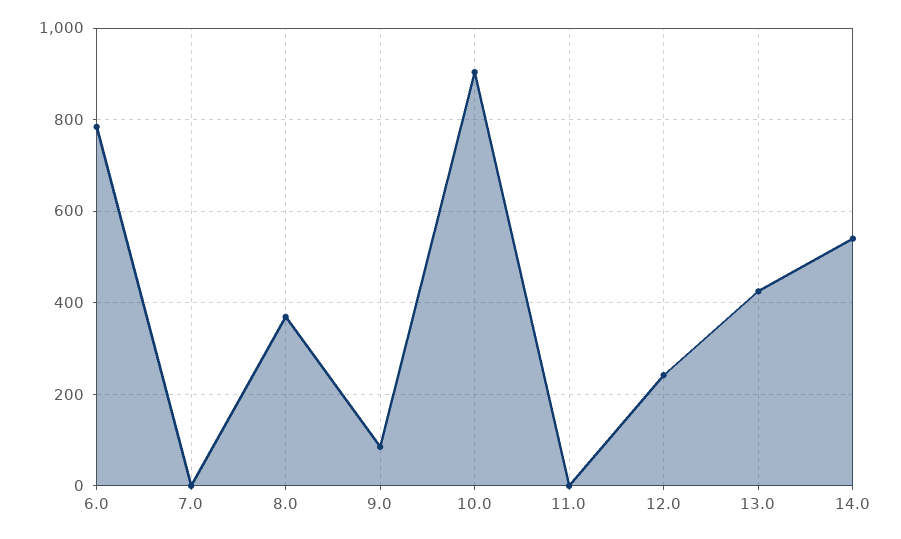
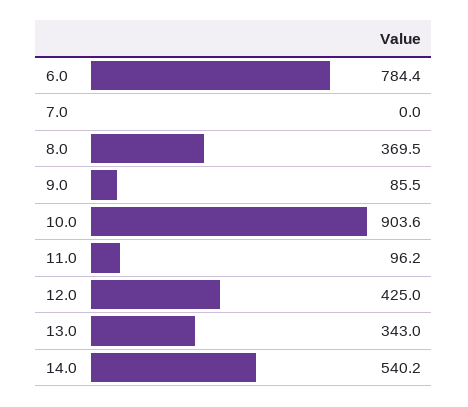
  {
    "6.0": 784.4,
    "7.0": 0,
    "8.0": 369.5,
    "9.0": 85.5,
    "10.0": 903.6,
-   "11.0": 0,
+   "11.0": 96.2,
-   "12.0": 240,
+   "12.0": 425,
-   "13.0": 420,
+   "13.0": 343,
    "14.0": 540.2
  }

